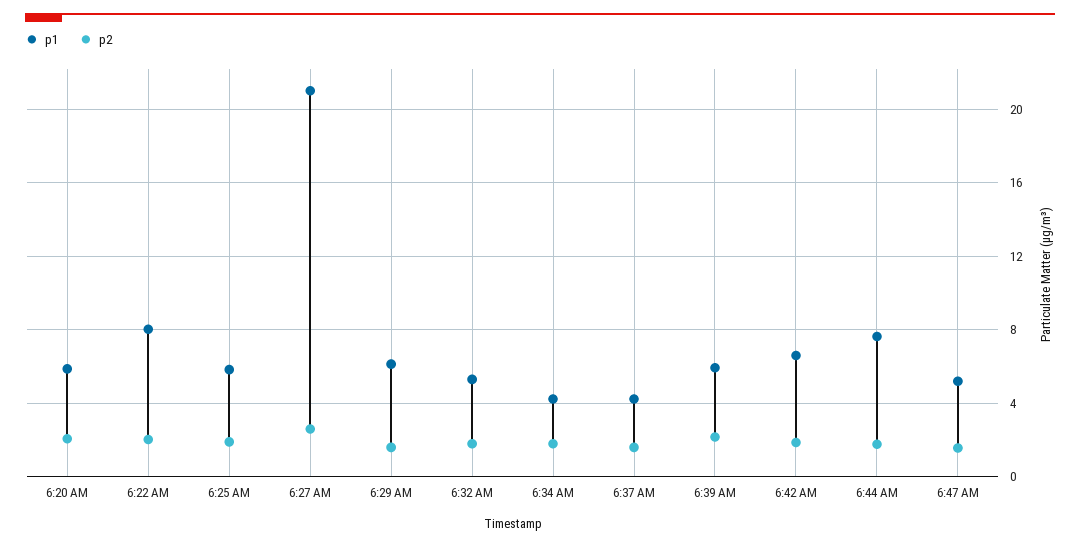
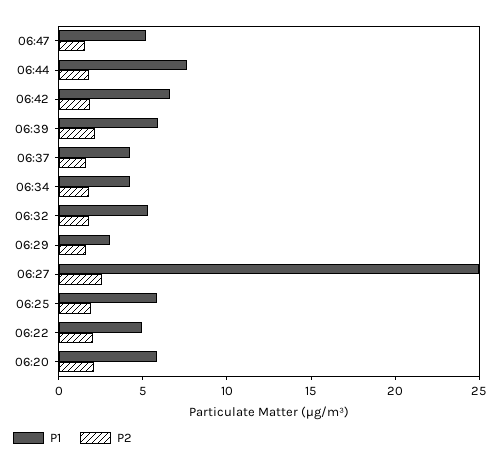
  {
    "p1": {
      "6:20 AM": 6,
-     "6:22 AM": 8,
+     "6:22 AM": 5,
      "6:25 AM": 6,
-     "6:27 AM": 21,
+     "6:27 AM": 25,
-     "6:29 AM": 6,
+     "6:29 AM": 3,
      "6:32 AM": 5.5,
      "6:34 AM": 4,
      "6:37 AM": 4,
      "6:39 AM": 6,
      "6:42 AM": 6.5,
      "6:44 AM": 7.5,
      "6:47 AM": 5
    },
    "p2": {
      "6:20 AM": 2,
      "6:22 AM": 2,
      "6:25 AM": 2,
      "6:27 AM": 2.5,
      "6:29 AM": 1.5,
      "6:32 AM": 2,
      "6:34 AM": 2,
      "6:37 AM": 1.5,
      "6:39 AM": 2,
      "6:42 AM": 2,
      "6:44 AM": 2,
      "6:47 AM": 1.5
    }
  }

